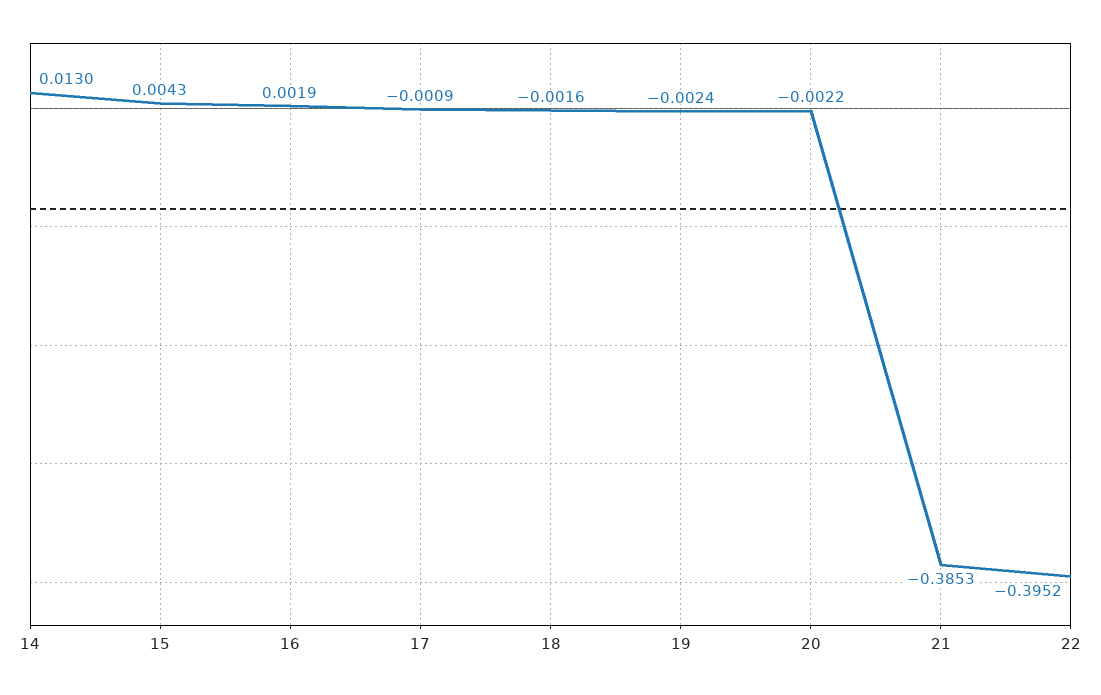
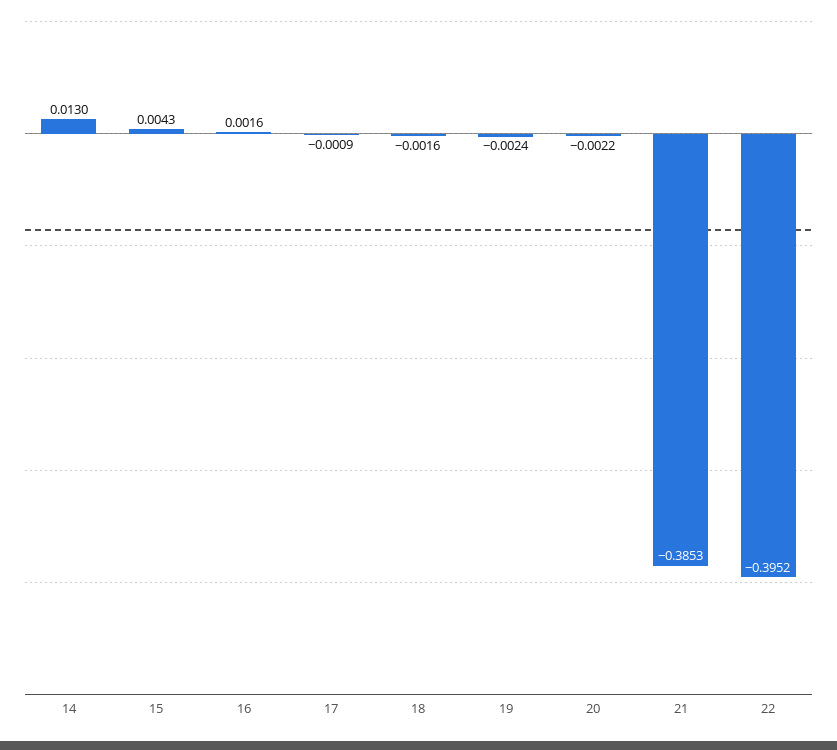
  {
    "14": 0.013,
    "15": 0.0043,
-   "16": 0.0019,
+   "16": 0.0016,
    "17": -0.0009,
    "18": -0.0016,
    "19": -0.0024,
    "20": -0.0022,
    "21": -0.3853,
    "22": -0.3952
  }

